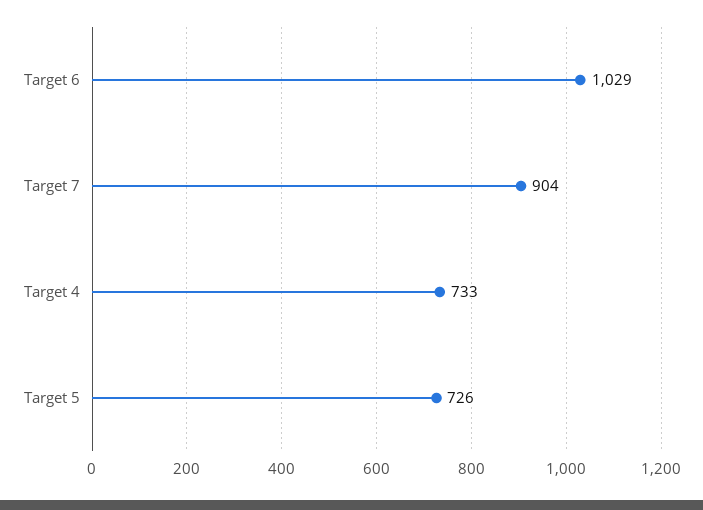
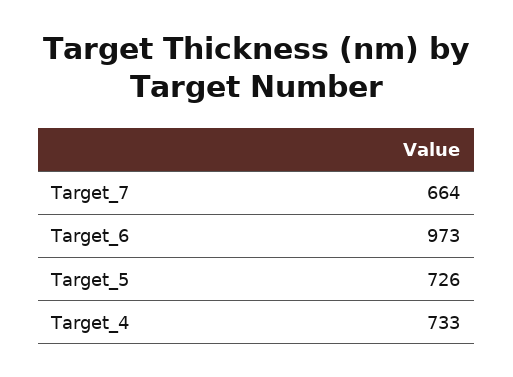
  {
-   "Target 6": 1029,
+   "Target 6": 973,
-   "Target 7": 904,
+   "Target 7": 664,
    "Target 4": 733,
    "Target 5": 726
  }

